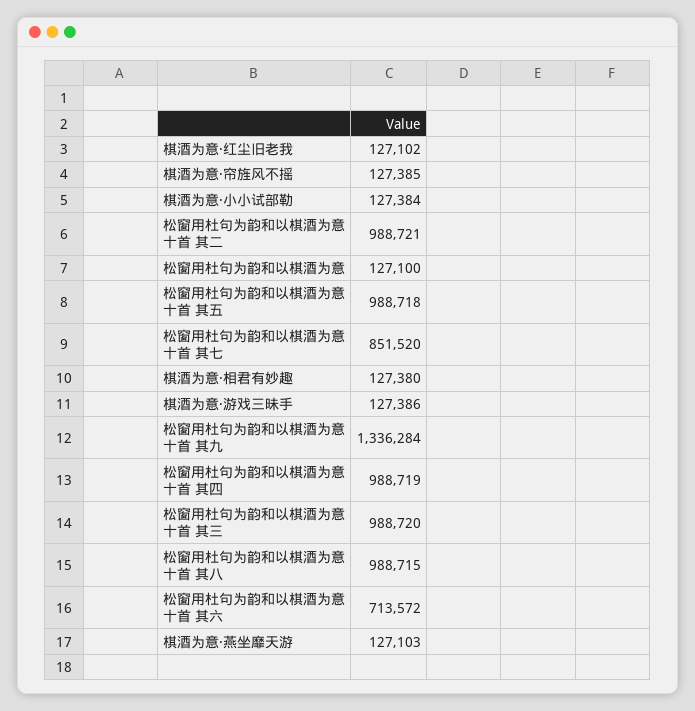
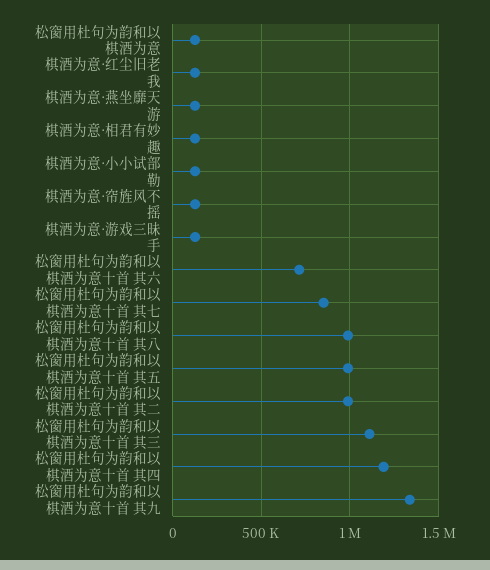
  {
    "棋酒为意·红尘旧老我": 127102,
    "棋酒为意·帘旌风不摇": 127385,
    "棋酒为意·小小试部勒": 127384,
    "松窗用杜句为韵和以棋酒为意十首 其二": 988721,
    "松窗用杜句为韵和以棋酒为意": 127100,
    "松窗用杜句为韵和以棋酒为意十首 其五": 988718,
    "松窗用杜句为韵和以棋酒为意十首 其七": 851520,
    "棋酒为意·相君有妙趣": 127380,
    "棋酒为意·游戏三昧手": 127386,
    "松窗用杜句为韵和以棋酒为意十首 其九": 1336284,
-   "松窗用杜句为韵和以棋酒为意十首 其四": 988719,
+   "松窗用杜句为韵和以棋酒为意十首 其四": 1200000,
-   "松窗用杜句为韵和以棋酒为意十首 其三": 988720,
+   "松窗用杜句为韵和以棋酒为意十首 其三": 1100000,
    "松窗用杜句为韵和以棋酒为意十首 其八": 988715,
    "松窗用杜句为韵和以棋酒为意十首 其六": 713572,
    "棋酒为意·燕坐靡天游": 127103
  }

